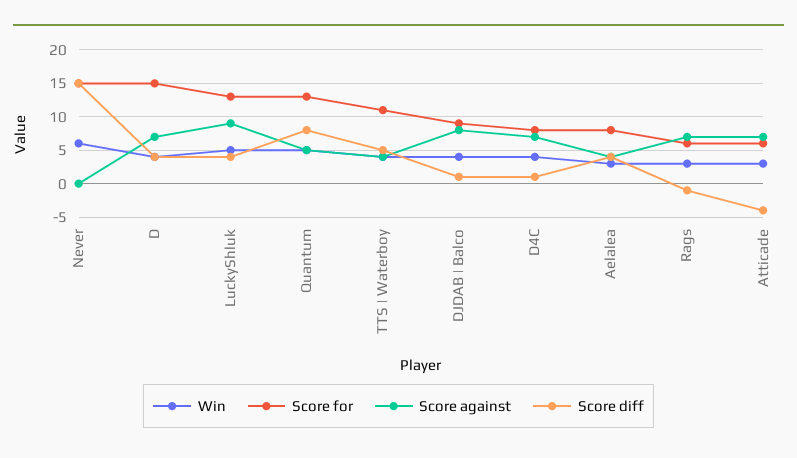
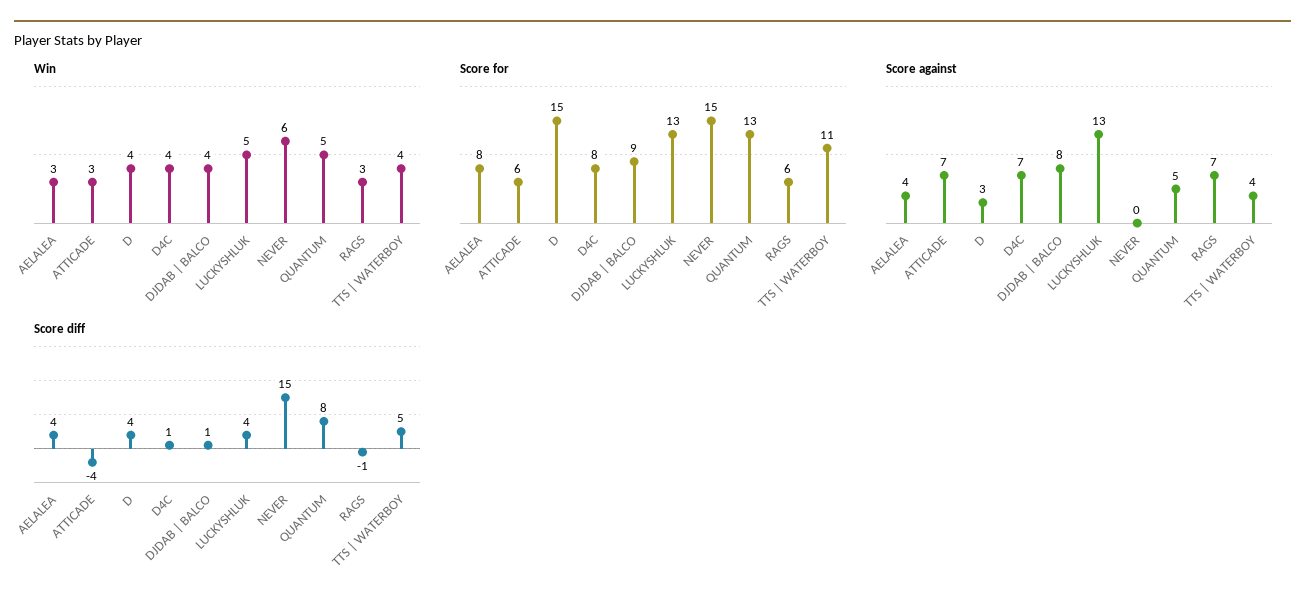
  {
    "Win": {
      "Never": 6,
      "D": 4,
      "LuckyShluk": 5,
      "Quantum": 5,
      "TTS | Waterboy": 4,
      "DJDAB | Balco": 4,
      "D4C": 4,
      "Aelalea": 3,
      "Rags": 3,
      "Atticade": 3
    },
    "Score for": {
      "Never": 15,
      "D": 15,
      "LuckyShluk": 13,
      "Quantum": 13,
      "TTS | Waterboy": 11,
      "DJDAB | Balco": 9,
      "D4C": 8,
      "Aelalea": 8,
      "Rags": 6,
      "Atticade": 6
    },
    "Score against": {
      "Never": 0,
-     "D": 7,
+     "D": 3,
-     "LuckyShluk": 9,
+     "LuckyShluk": 13,
      "Quantum": 5,
      "TTS | Waterboy": 4,
      "DJDAB | Balco": 8,
      "D4C": 7,
      "Aelalea": 4,
      "Rags": 7,
      "Atticade": 7
    },
    "Score diff": {
      "Never": 15,
      "D": 4,
      "LuckyShluk": 4,
      "Quantum": 8,
      "TTS | Waterboy": 5,
      "DJDAB | Balco": 1,
      "D4C": 1,
      "Aelalea": 4,
      "Rags": -1,
      "Atticade": -4
    }
  }

